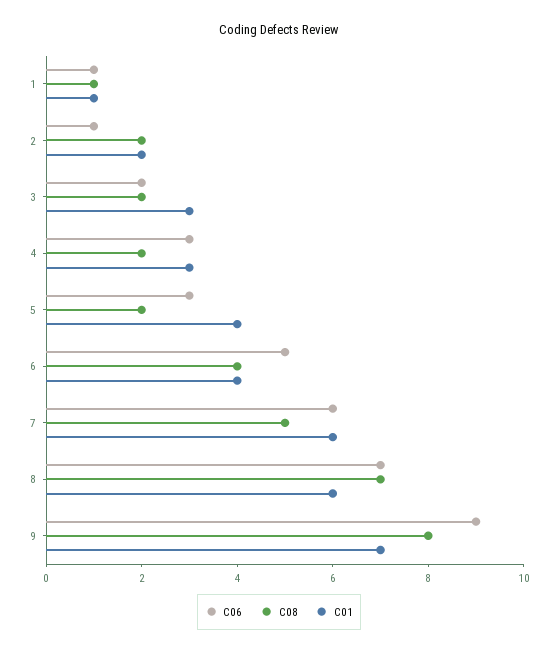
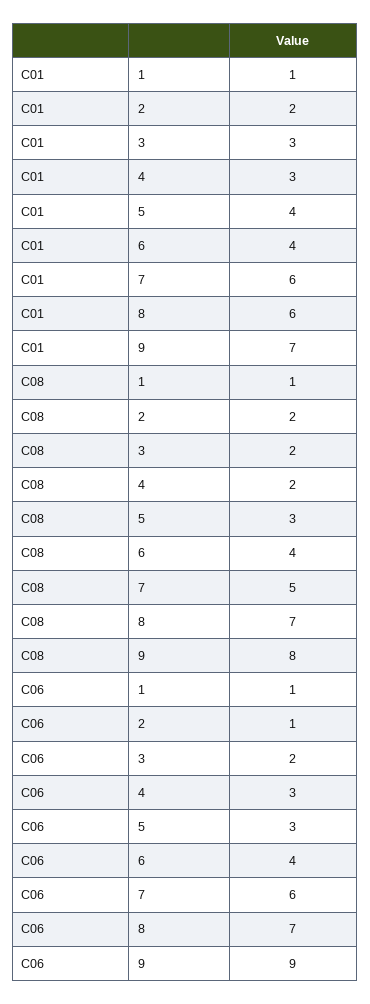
  {
    "C06": {
      "1": 1,
      "2": 1,
      "3": 2,
      "4": 3,
      "5": 3,
-     "6": 5,
+     "6": 4,
      "7": 6,
      "8": 7,
      "9": 9
    },
    "C08": {
      "1": 1,
      "2": 2,
      "3": 2,
      "4": 2,
-     "5": 2,
+     "5": 3,
      "6": 4,
      "7": 5,
      "8": 7,
      "9": 8
    },
    "C01": {
      "1": 1,
      "2": 2,
      "3": 3,
      "4": 3,
      "5": 4,
      "6": 4,
      "7": 6,
      "8": 6,
      "9": 7
    }
  }

